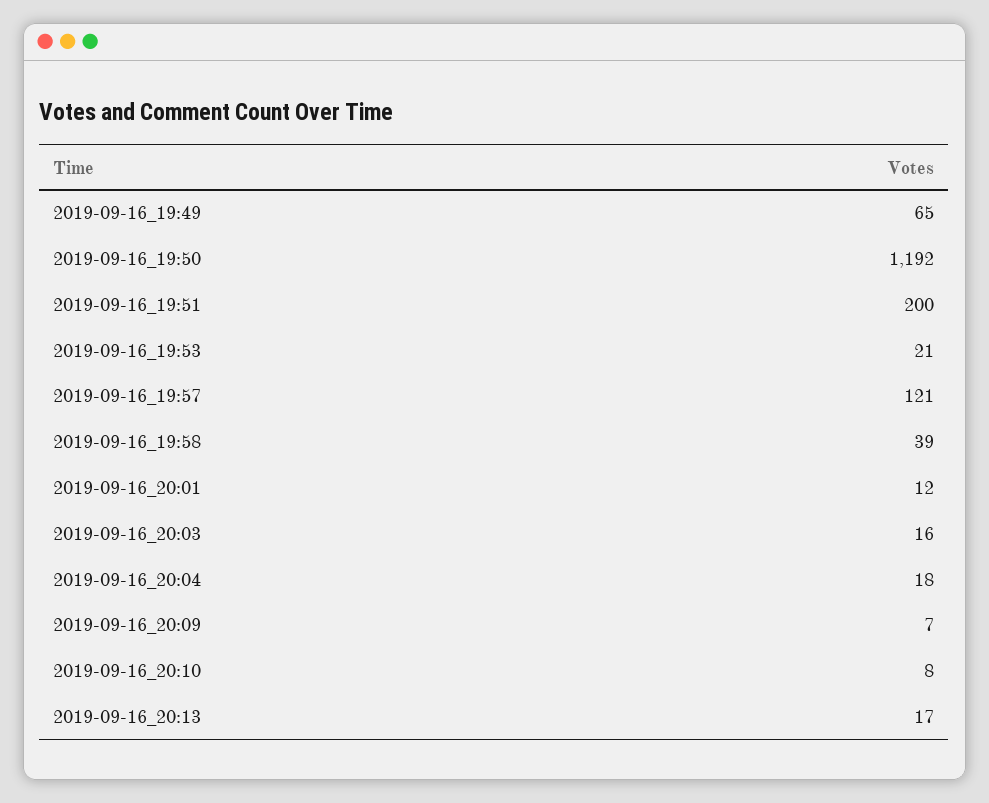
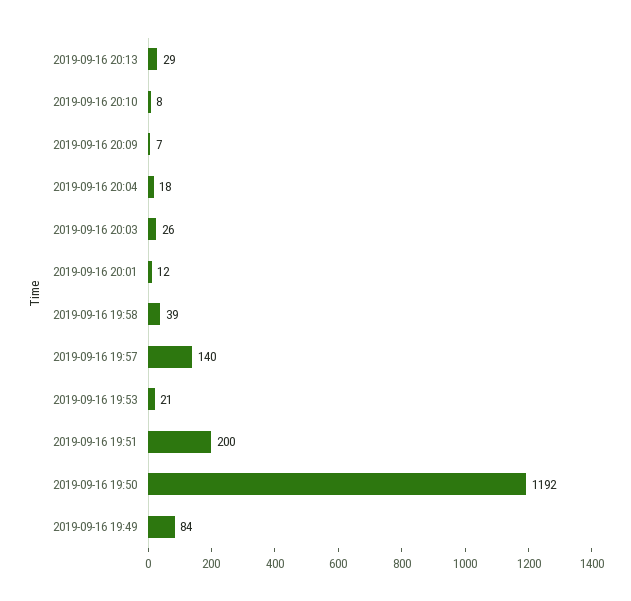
  {
-   "2019-09-16_19:49": 65,
+   "2019-09-16_19:49": 84,
    "2019-09-16_19:50": 1192,
    "2019-09-16_19:51": 200,
    "2019-09-16_19:53": 21,
-   "2019-09-16_19:57": 121,
+   "2019-09-16_19:57": 140,
    "2019-09-16_19:58": 39,
    "2019-09-16_20:01": 12,
-   "2019-09-16_20:03": 16,
+   "2019-09-16_20:03": 26,
    "2019-09-16_20:04": 18,
    "2019-09-16_20:09": 7,
    "2019-09-16_20:10": 8,
-   "2019-09-16_20:13": 17
+   "2019-09-16_20:13": 29
  }

